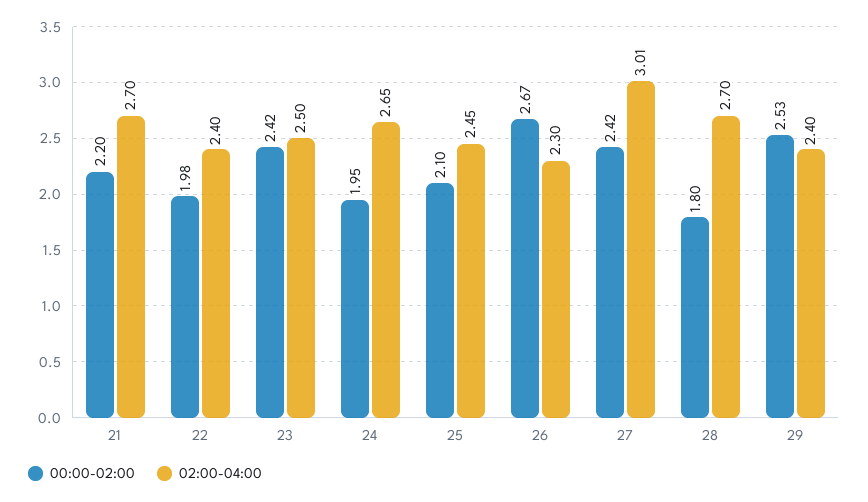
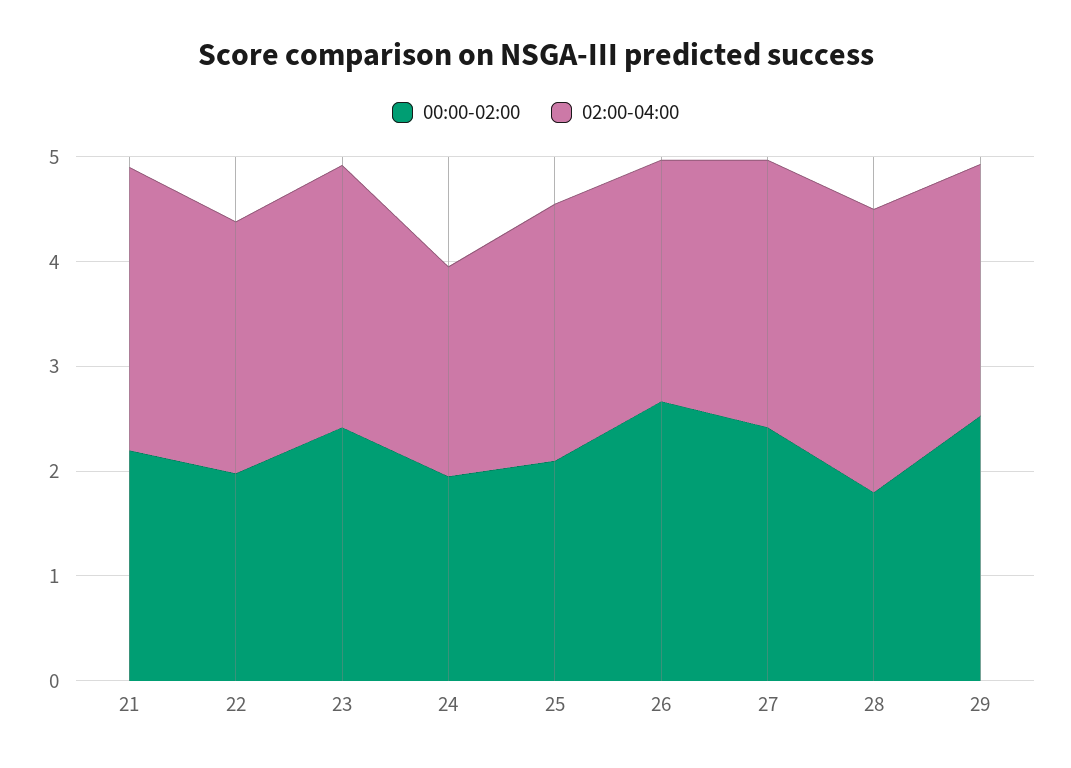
  {
    "00:00-02:00": {
      "21": 2.2,
      "22": 1.98,
      "23": 2.42,
      "24": 1.95,
      "25": 2.1,
      "26": 2.67,
      "27": 2.42,
      "28": 1.8,
      "29": 2.53
    },
    "02:00-04:00": {
      "21": 2.7,
      "22": 2.4,
      "23": 2.5,
-     "24": 2.65,
+     "24": 2,
      "25": 2.45,
      "26": 2.3,
-     "27": 3.01,
+     "27": 2.6,
      "28": 2.7,
      "29": 2.4
    }
  }

